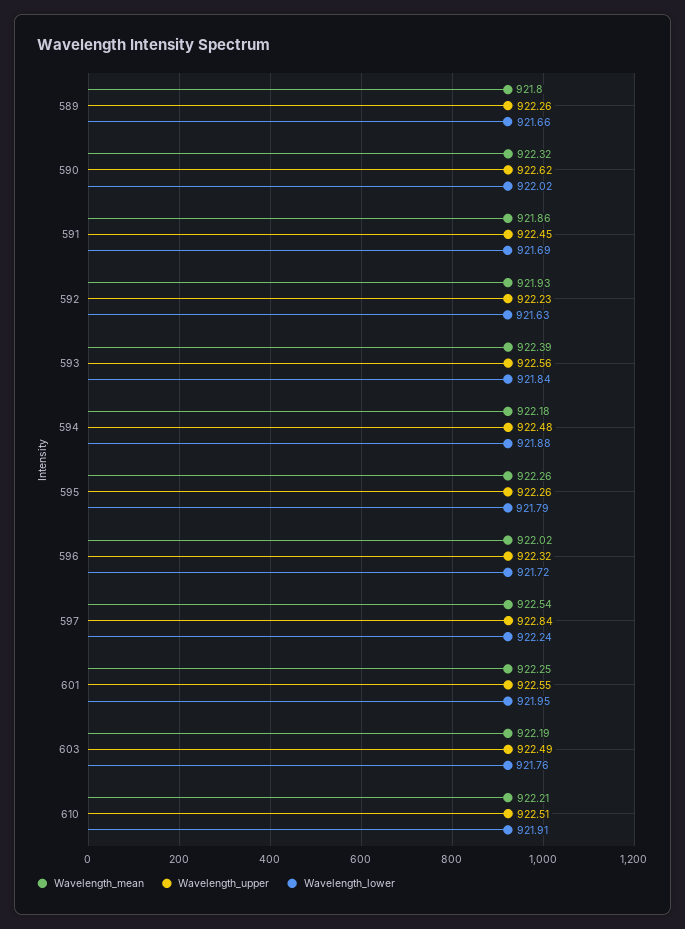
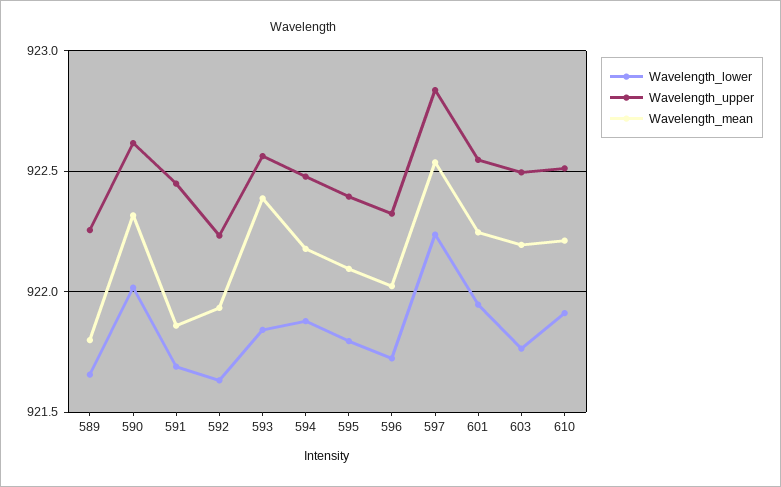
  {
    "Wavelength_mean": {
      "589": 921.8,
      "590": 922.32,
      "591": 921.86,
      "592": 921.93,
      "593": 922.39,
      "594": 922.18,
-     "595": 922.26,
+     "595": 922.1,
      "596": 922.02,
      "597": 922.54,
      "601": 922.25,
      "603": 922.19,
      "610": 922.21
    },
    "Wavelength_upper": {
      "589": 922.26,
      "590": 922.62,
      "591": 922.45,
      "592": 922.23,
      "593": 922.56,
      "594": 922.48,
-     "595": 922.26,
+     "595": 922.4,
      "596": 922.32,
      "597": 922.84,
      "601": 922.55,
      "603": 922.49,
      "610": 922.51
    },
    "Wavelength_lower": {
      "589": 921.66,
      "590": 922.02,
      "591": 921.69,
      "592": 921.63,
      "593": 921.84,
      "594": 921.88,
      "595": 921.79,
      "596": 921.72,
      "597": 922.24,
      "601": 921.95,
      "603": 921.76,
      "610": 921.91
    }
  }

